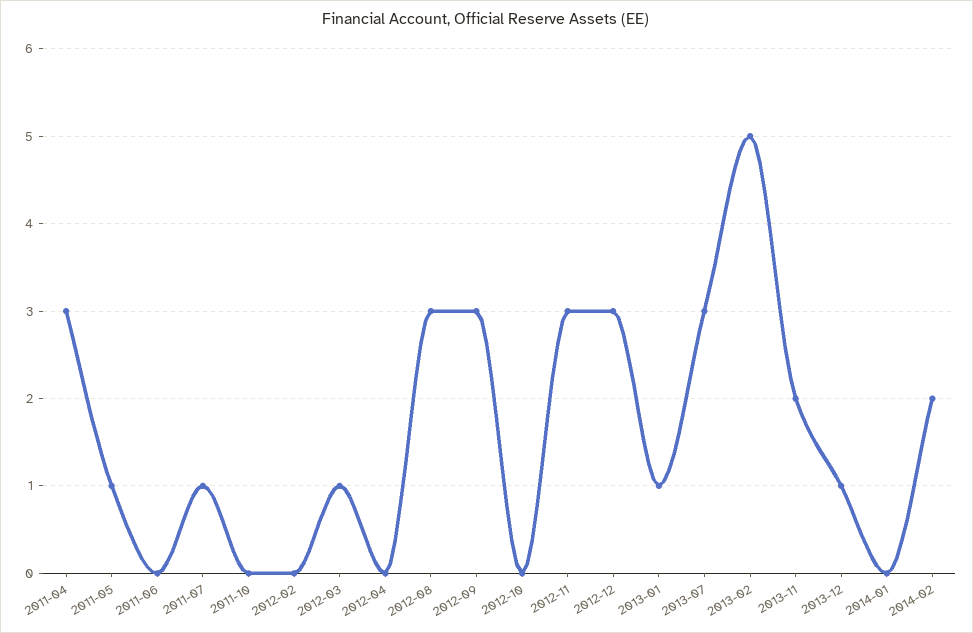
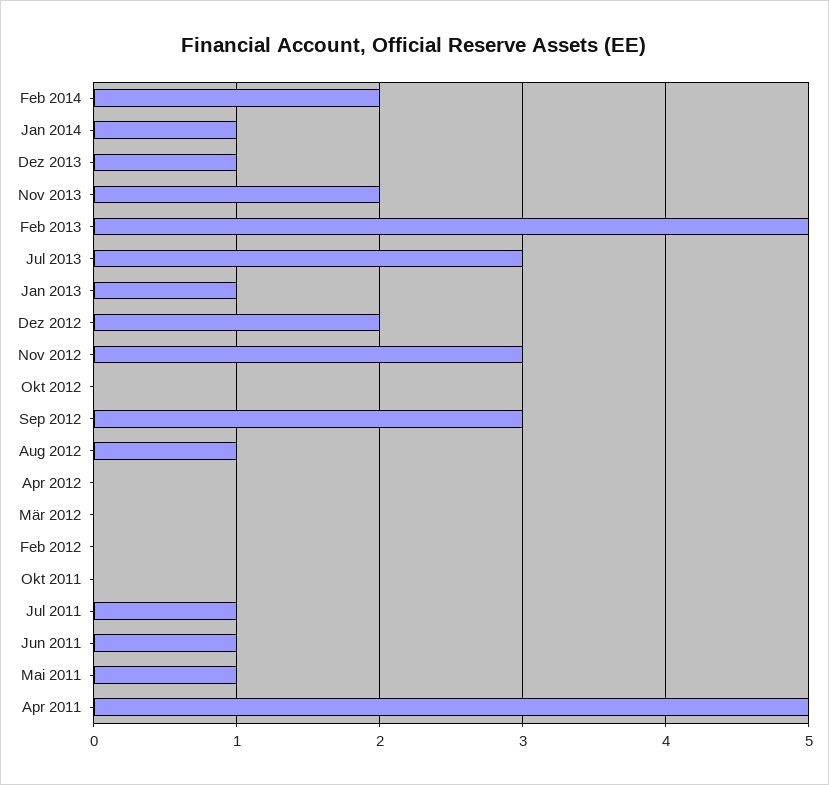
  {
-   "2011-04": 3,
+   "2011-04": 5,
    "2011-05": 1,
-   "2011-06": 0,
+   "2011-06": 1,
    "2011-07": 1,
    "2011-10": 0,
    "2012-02": 0,
-   "2012-03": 1,
+   "2012-03": 0,
    "2012-04": 0,
-   "2012-08": 3,
+   "2012-08": 1,
    "2012-09": 3,
    "2012-10": 0,
    "2012-11": 3,
-   "2012-12": 3,
+   "2012-12": 2,
    "2013-01": 1,
    "2013-07": 3,
    "2013-02": 5,
    "2013-11": 2,
    "2013-12": 1,
-   "2014-01": 0,
+   "2014-01": 1,
    "2014-02": 2
  }

